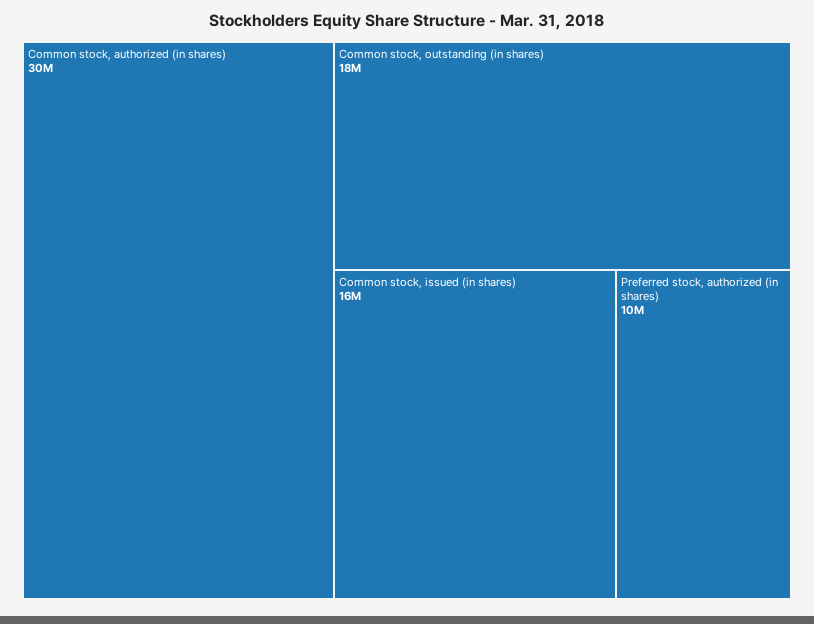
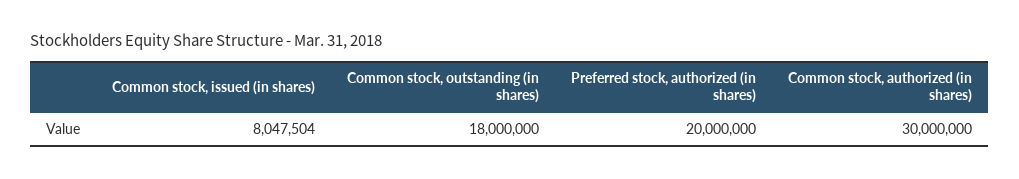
  {
    "Common stock, authorized (in shares)": 30000000,
    "Common stock, outstanding (in shares)": 18000000,
-   "Common stock, issued (in shares)": 16000000,
+   "Common stock, issued (in shares)": 8047504,
-   "Preferred stock, authorized (in shares)": 10000000
+   "Preferred stock, authorized (in shares)": 20000000
  }

